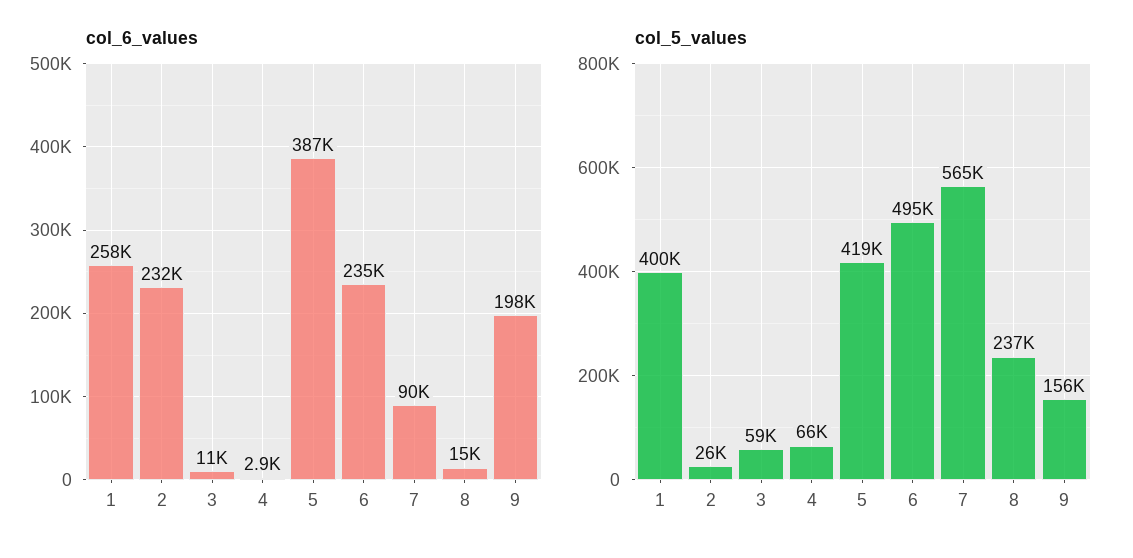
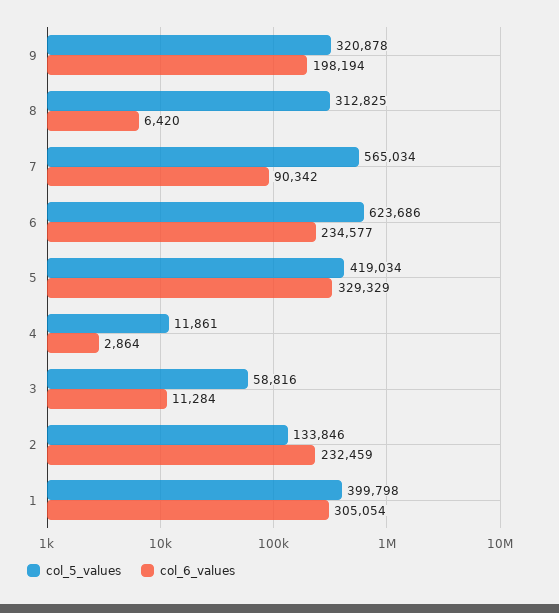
  {
    "col_6_values": {
-     "1": 258000,
+     "1": 305054,
      "2": 232459,
      "3": 11284,
      "4": 2864,
-     "5": 387000,
+     "5": 329329,
      "6": 234577,
      "7": 90342,
-     "8": 15000,
+     "8": 6420,
      "9": 198194
    },
    "col_5_values": {
      "1": 399798,
-     "2": 26000,
+     "2": 133846,
      "3": 58816,
-     "4": 66000,
+     "4": 11861,
      "5": 419034,
-     "6": 495000,
+     "6": 623686,
      "7": 565034,
-     "8": 237000,
+     "8": 312825,
-     "9": 156000
+     "9": 320878
    }
  }

